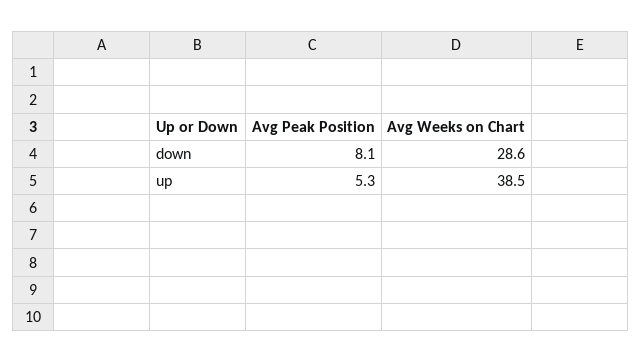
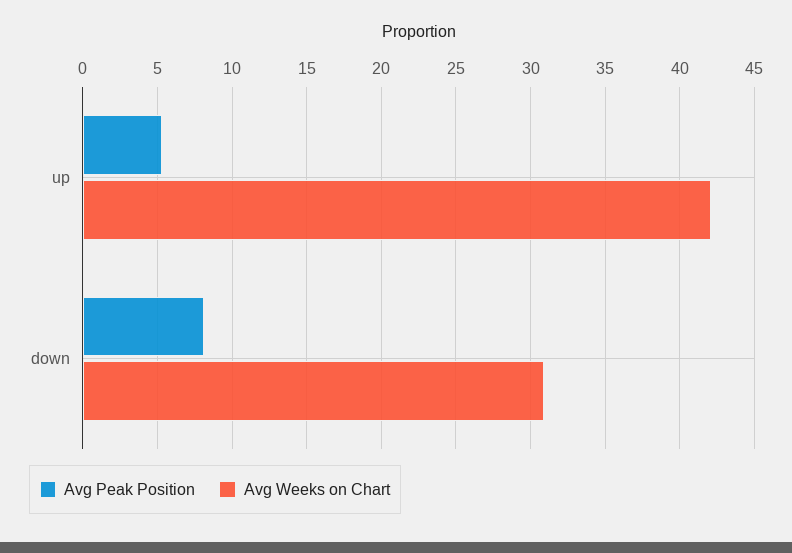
  {
    "Avg Peak Position": {
      "down": 8.1,
      "up": 5.3
    },
    "Avg Weeks on Chart": {
-     "down": 28.6,
+     "down": 31,
-     "up": 38.5
+     "up": 42
    }
  }

